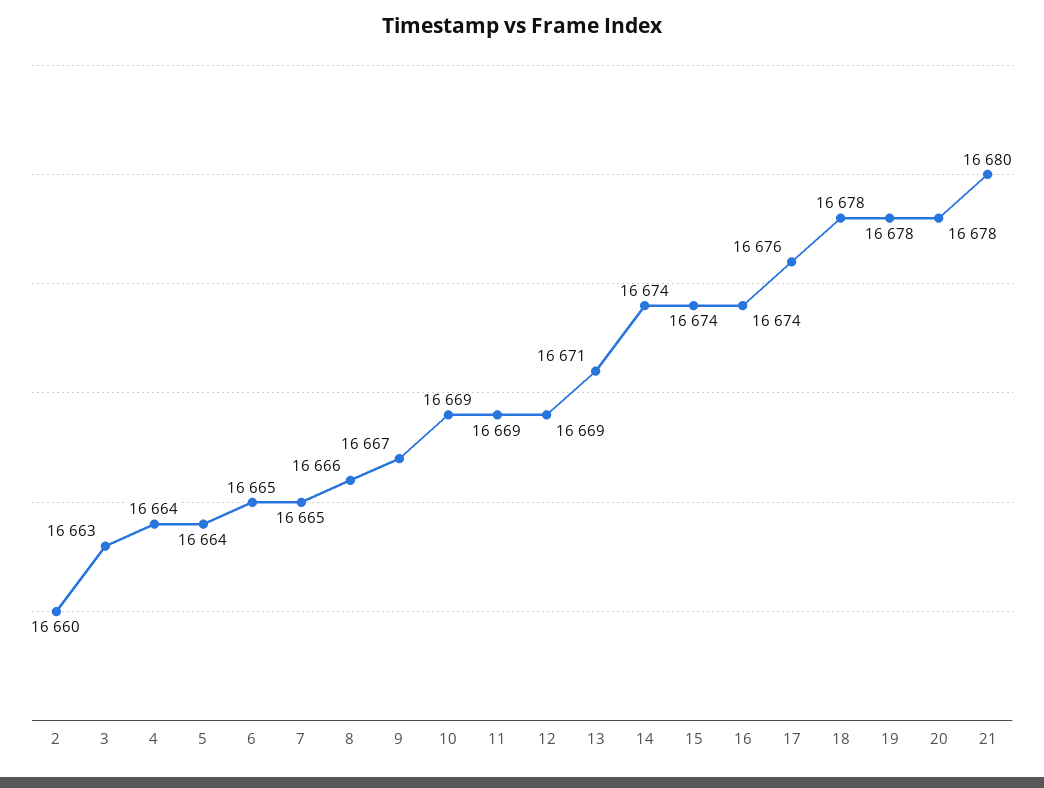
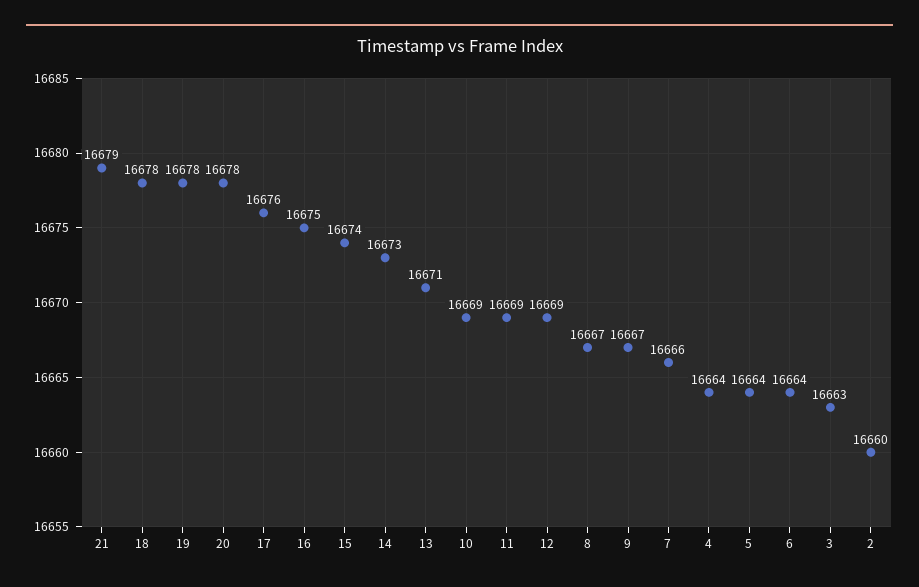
  {
    "2": 16660,
    "3": 16663,
    "4": 16664,
    "5": 16664,
-   "6": 16665,
+   "6": 16664,
-   "7": 16665,
+   "7": 16666,
-   "8": 16666,
+   "8": 16667,
    "9": 16667,
    "10": 16669,
    "11": 16669,
    "12": 16669,
    "13": 16671,
-   "14": 16674,
+   "14": 16673,
    "15": 16674,
-   "16": 16674,
+   "16": 16675,
    "17": 16676,
    "18": 16678,
    "19": 16678,
    "20": 16678,
-   "21": 16680
+   "21": 16679
  }

